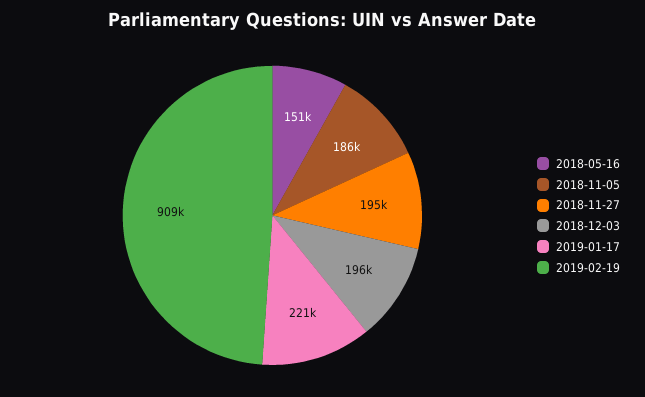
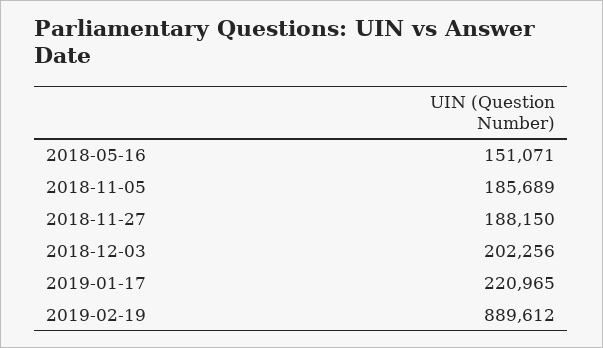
  {
    "2018-05-16": 151071,
    "2018-11-05": 185689,
-   "2018-11-27": 195000,
+   "2018-11-27": 188150,
-   "2018-12-03": 196000,
+   "2018-12-03": 202256,
    "2019-01-17": 220965,
-   "2019-02-19": 909000
+   "2019-02-19": 889612
  }

